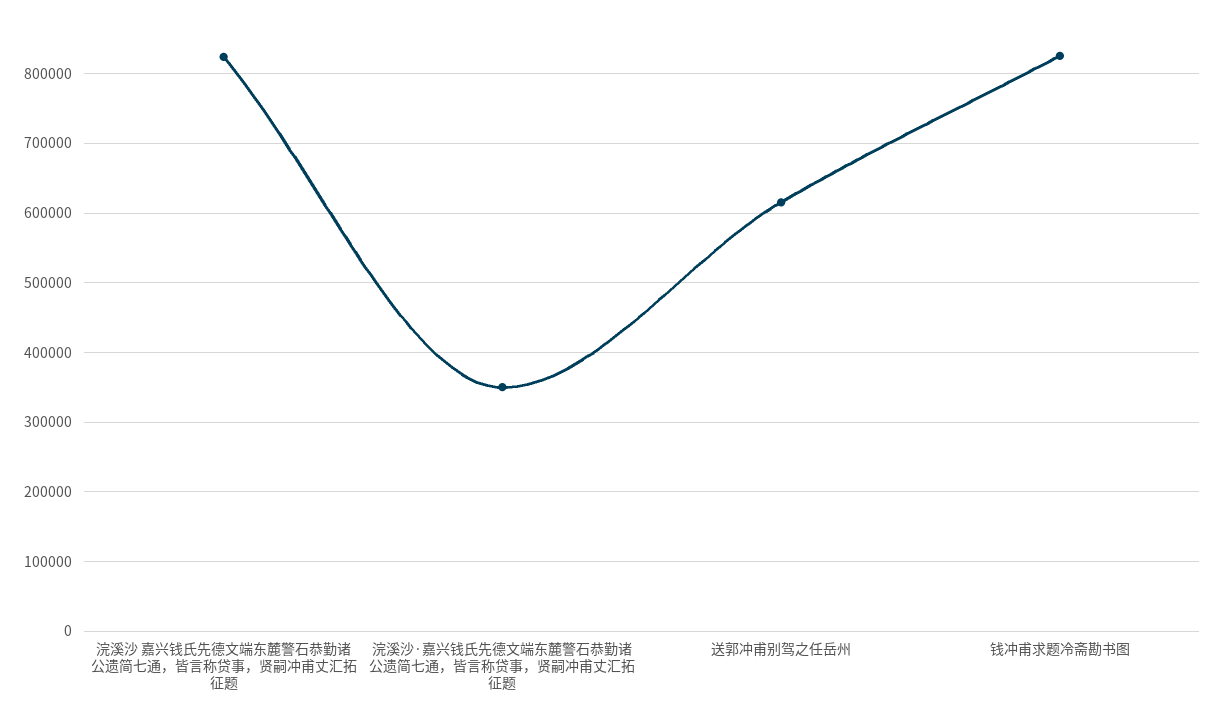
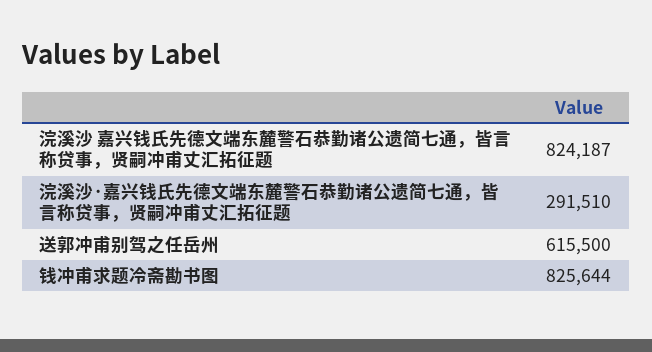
  {
    "浣溪沙 嘉兴钱氏先德文端东麓警石恭勤诸公遗简七通，皆言称贷事，贤嗣冲甫丈汇拓征题": 824187,
-   "浣溪沙·嘉兴钱氏先德文端东麓警石恭勤诸公遗简七通，皆言称贷事，贤嗣冲甫丈汇拓征题": 350000,
+   "浣溪沙·嘉兴钱氏先德文端东麓警石恭勤诸公遗简七通，皆言称贷事，贤嗣冲甫丈汇拓征题": 291510,
    "送郭冲甫别驾之任岳州": 615500,
    "钱冲甫求题冷斋勘书图": 825644
  }

